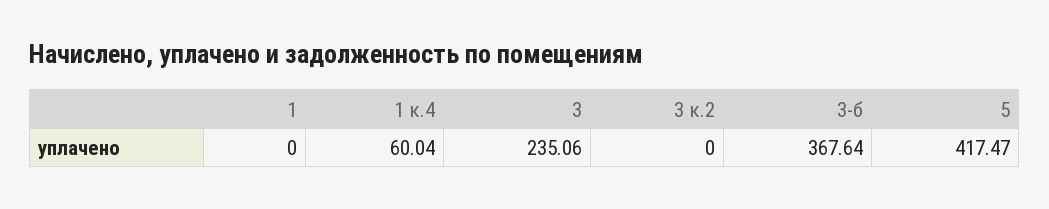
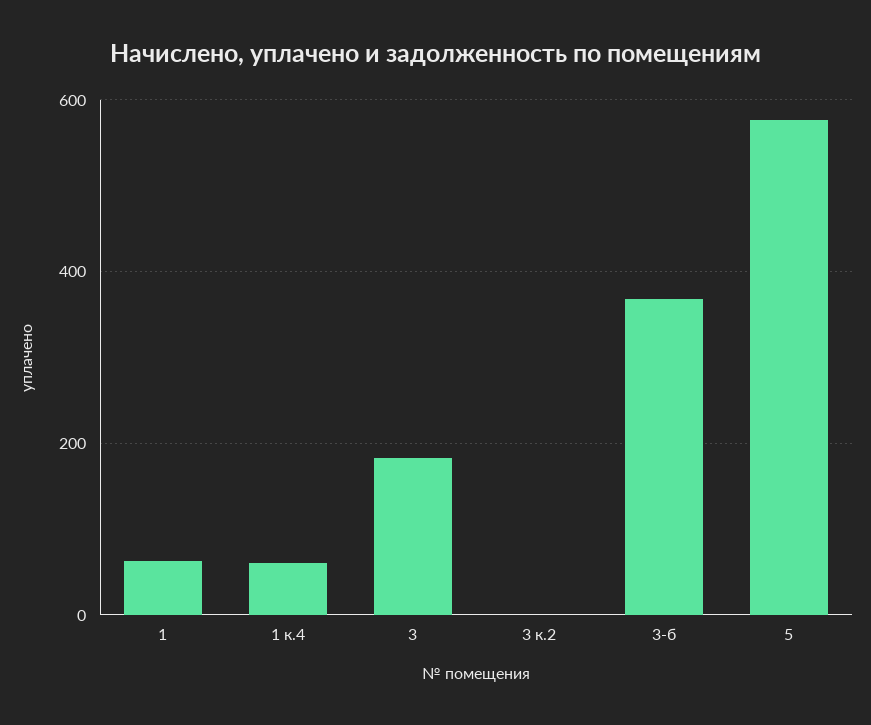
  {
-   "1": 0,
+   "1": 60,
    "1 к.4": 60.04,
-   "3": 235.06,
+   "3": 180,
    "3 к.2": 0,
    "3-б": 367.64,
-   "5": 417.47
+   "5": 580
  }

